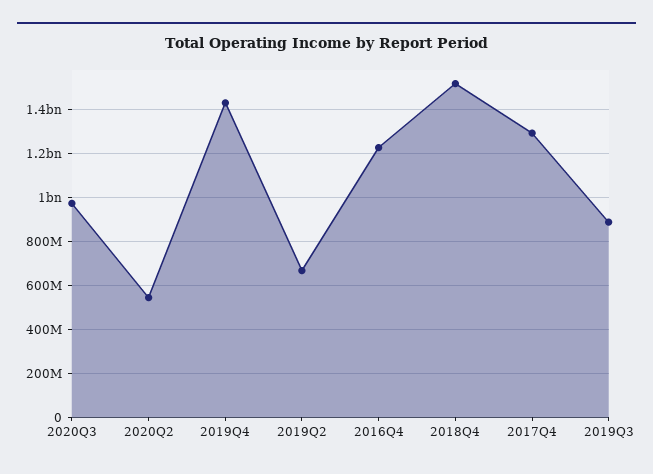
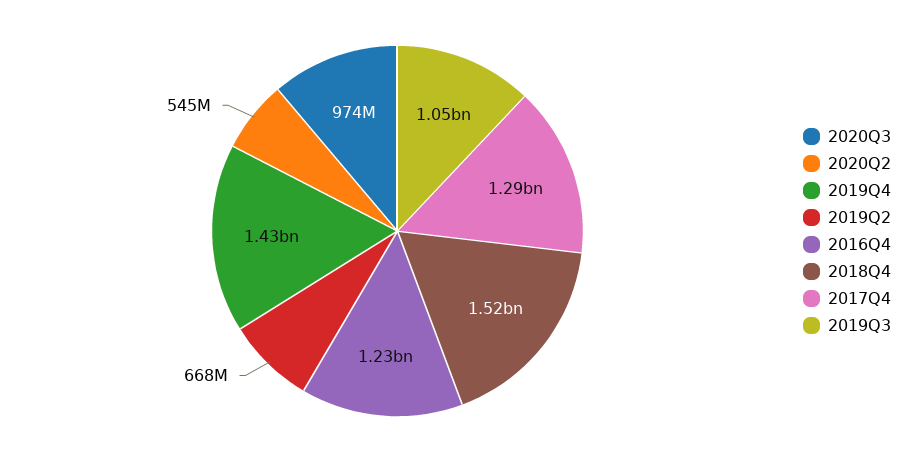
  {
    "2020Q3": 974000000,
    "2020Q2": 545000000,
    "2019Q4": 1430000000,
    "2019Q2": 668000000,
    "2016Q4": 1230000000,
    "2018Q4": 1520000000,
    "2017Q4": 1290000000,
-   "2019Q3": 900000000
+   "2019Q3": 1050000000
  }

